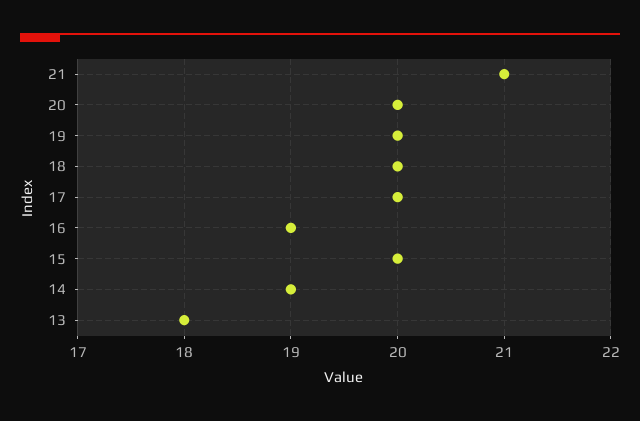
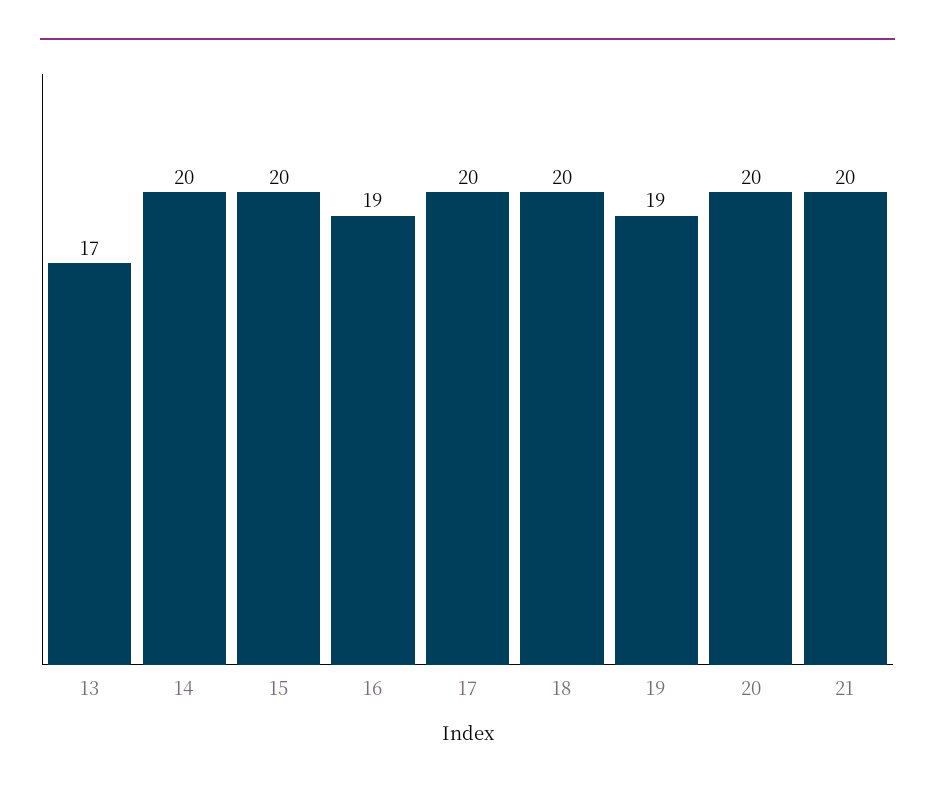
  {
-   "21": 21,
+   "21": 20,
    "20": 20,
-   "19": 20,
+   "19": 19,
    "18": 20,
    "17": 20,
    "16": 19,
    "15": 20,
-   "14": 19,
+   "14": 20,
-   "13": 18
+   "13": 17
  }

